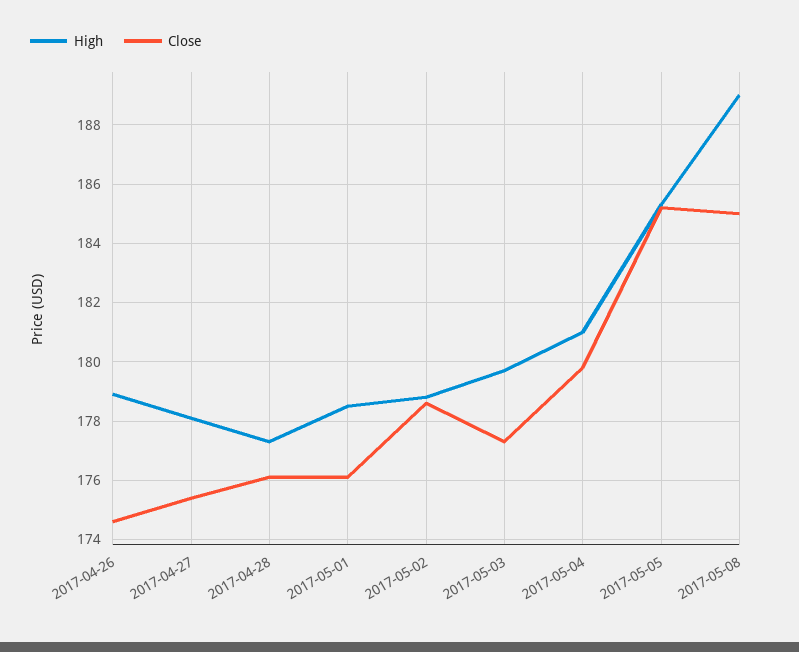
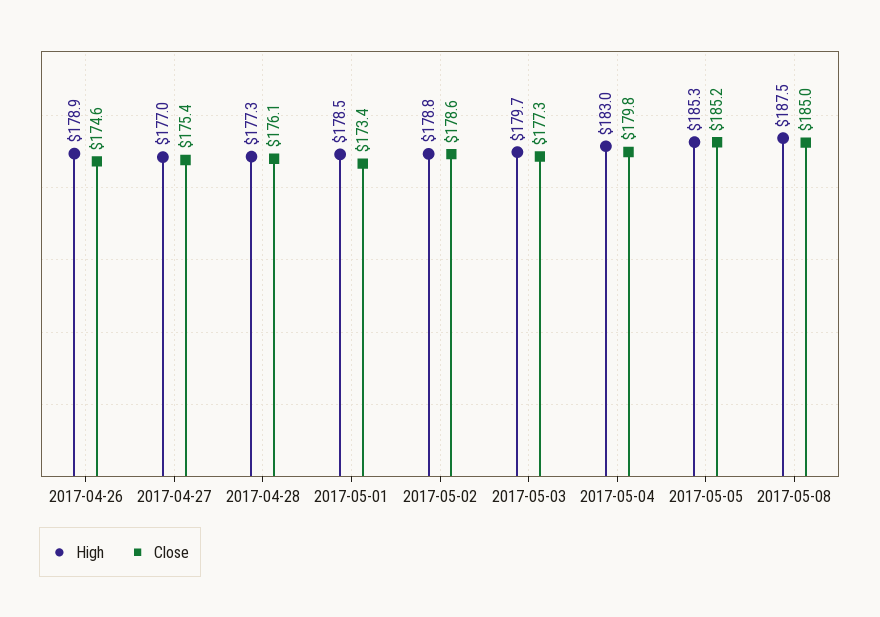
  {
    "High": {
      "2017-04-26": 178.9,
-     "2017-04-27": 178,
+     "2017-04-27": 177,
      "2017-04-28": 177.3,
      "2017-05-01": 178.5,
      "2017-05-02": 178.8,
      "2017-05-03": 179.7,
-     "2017-05-04": 181,
+     "2017-05-04": 183,
      "2017-05-05": 185.3,
-     "2017-05-08": 189
+     "2017-05-08": 187.5
    },
    "Close": {
      "2017-04-26": 174.6,
      "2017-04-27": 175.4,
      "2017-04-28": 176.1,
-     "2017-05-01": 176,
+     "2017-05-01": 173.4,
      "2017-05-02": 178.6,
      "2017-05-03": 177.3,
      "2017-05-04": 179.8,
      "2017-05-05": 185.2,
      "2017-05-08": 185
    }
  }

